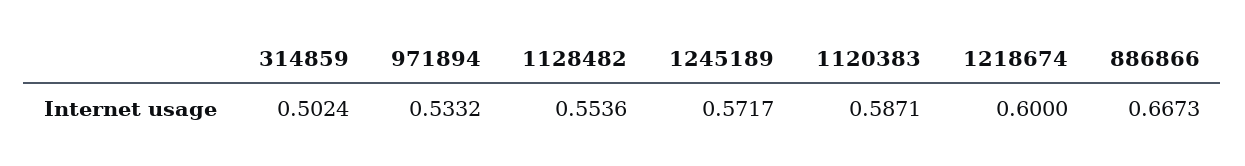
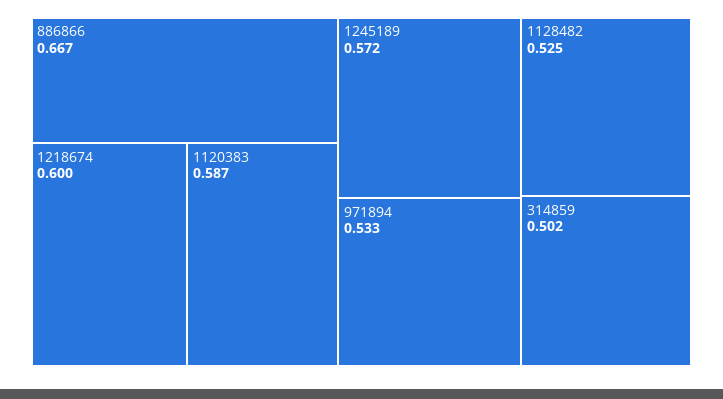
  {
    "314859": 0.5024,
    "971894": 0.5332,
-   "1128482": 0.5536,
+   "1128482": 0.525,
    "1245189": 0.5717,
    "1120383": 0.5871,
    "1218674": 0.6,
    "886866": 0.6673
  }

